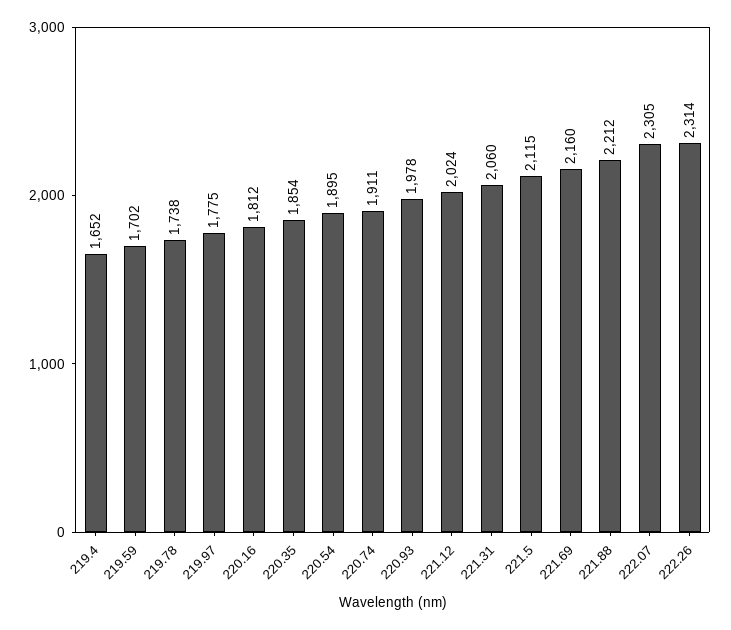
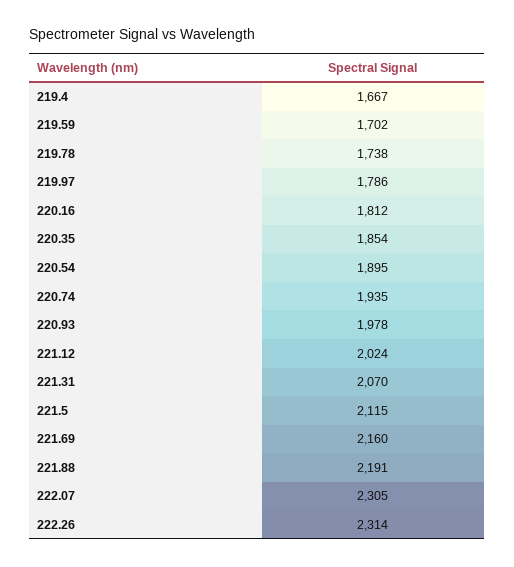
  {
-   "219.4": 1652,
+   "219.4": 1667,
    "219.59": 1702,
    "219.78": 1738,
-   "219.97": 1775,
+   "219.97": 1786,
    "220.16": 1812,
    "220.35": 1854,
    "220.54": 1895,
-   "220.74": 1911,
+   "220.74": 1935,
    "220.93": 1978,
    "221.12": 2024,
-   "221.31": 2060,
+   "221.31": 2070,
    "221.5": 2115,
    "221.69": 2160,
-   "221.88": 2212,
+   "221.88": 2191,
    "222.07": 2305,
    "222.26": 2314
  }

